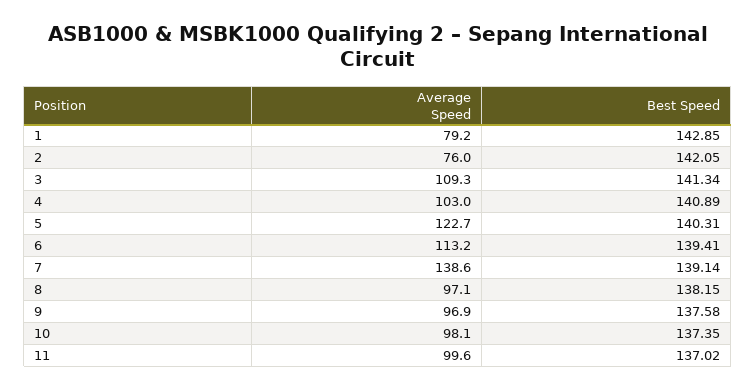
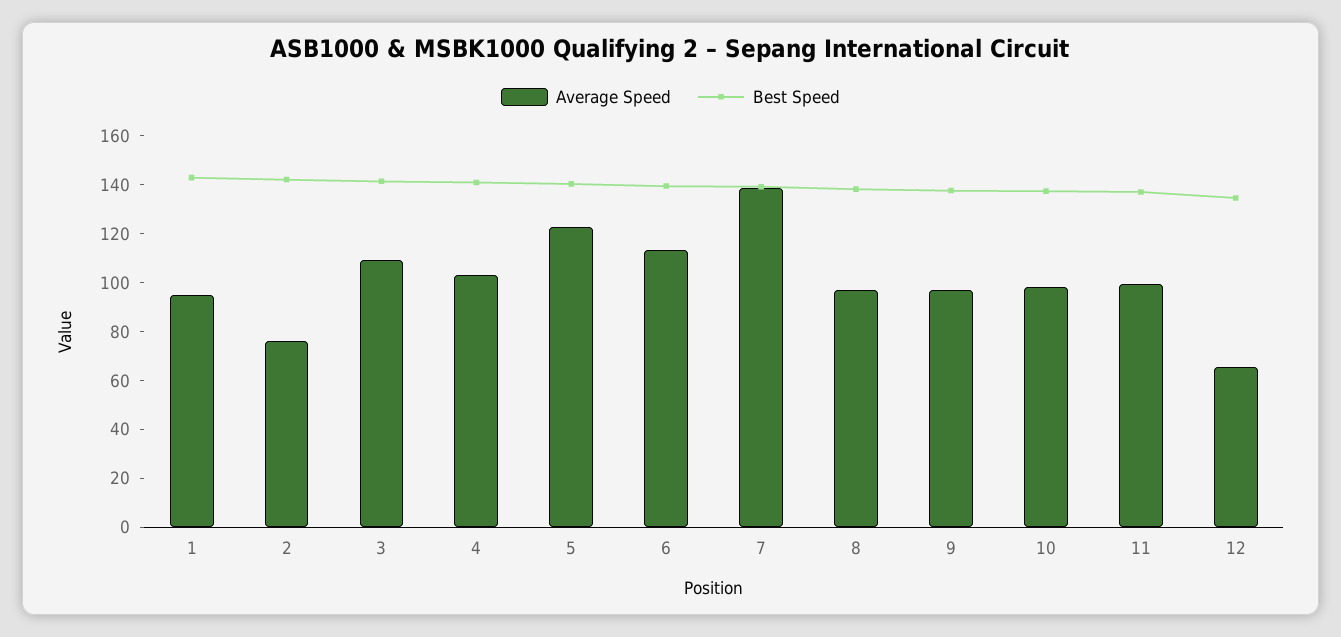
  {
    "Average Speed": {
-     "1": 79.2,
+     "1": 95,
      "2": 76,
      "3": 109.3,
      "4": 103,
      "5": 122.7,
      "6": 113.2,
      "7": 138.6,
      "8": 97.1,
      "9": 96.9,
      "10": 98.1,
-     "11": 99.6
+     "11": 99.6,
+     "12": 65
    },
    "Best Speed": {
      "1": 142.85,
      "2": 142.05,
      "3": 141.34,
      "4": 140.89,
      "5": 140.31,
      "6": 139.41,
      "7": 139.14,
      "8": 138.15,
      "9": 137.58,
      "10": 137.35,
-     "11": 137.02
+     "11": 137.02,
+     "12": 135
    }
  }

